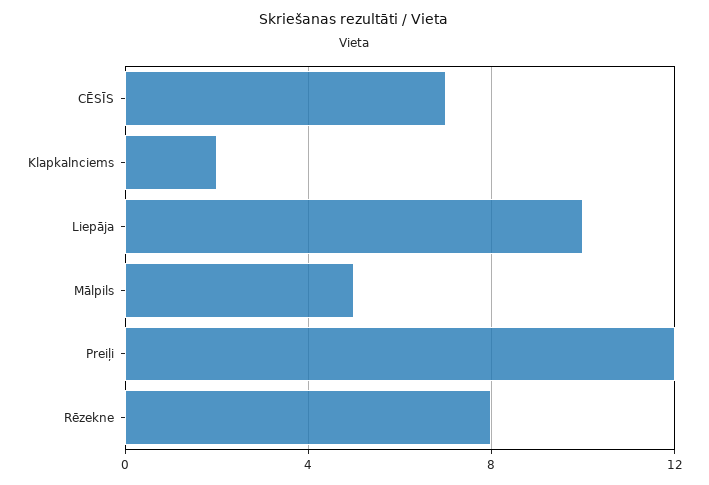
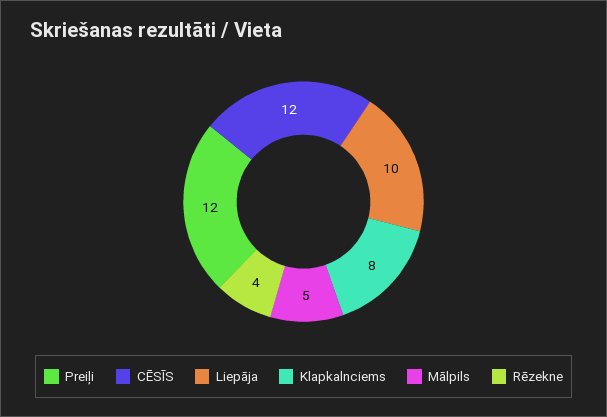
  {
-   "CĒSĪS": 7,
+   "CĒSĪS": 12,
-   "Klapkalnciems": 2,
+   "Klapkalnciems": 8,
    "Liepāja": 10,
    "Mālpils": 5,
    "Preiļi": 12,
-   "Rēzekne": 8
+   "Rēzekne": 4
  }

